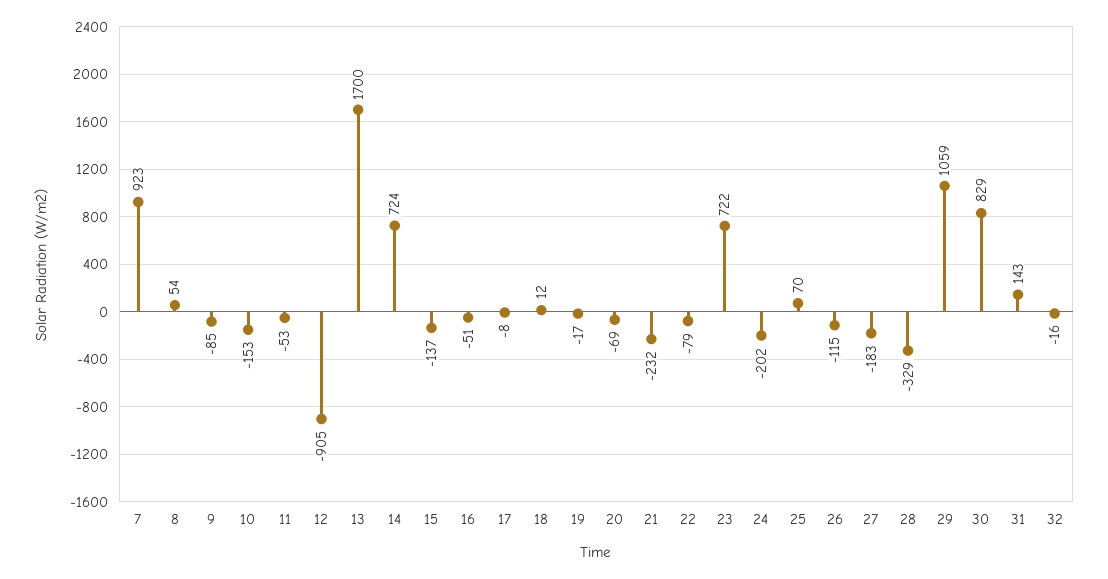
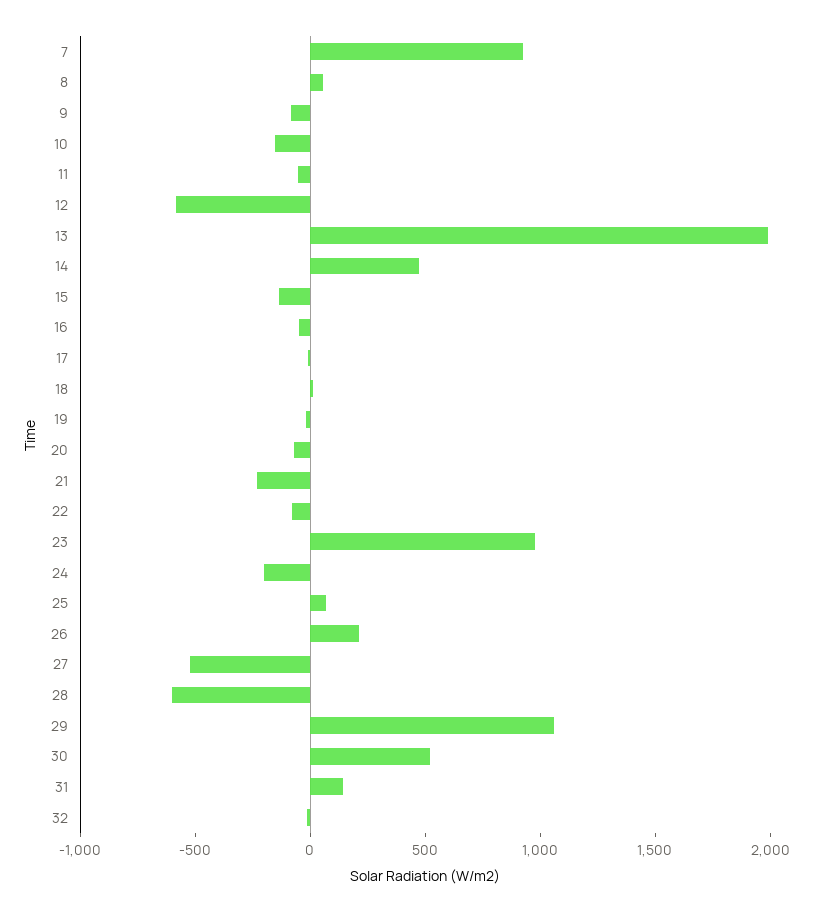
  {
    "7": 923,
    "8": 54,
    "9": -85,
    "10": -153,
    "11": -53,
-   "12": -905,
+   "12": -600,
-   "13": 1700,
+   "13": 2000,
-   "14": 724,
+   "14": 500,
    "15": -137,
    "16": -51,
    "17": -8,
    "18": 12,
    "19": -17,
    "20": -69,
    "21": -232,
    "22": -79,
-   "23": 722,
+   "23": 1000,
    "24": -202,
    "25": 70,
-   "26": -115,
+   "26": 200,
-   "27": -183,
+   "27": -500,
-   "28": -329,
+   "28": -600,
    "29": 1059,
-   "30": 829,
+   "30": 500,
    "31": 143,
    "32": -16
  }

